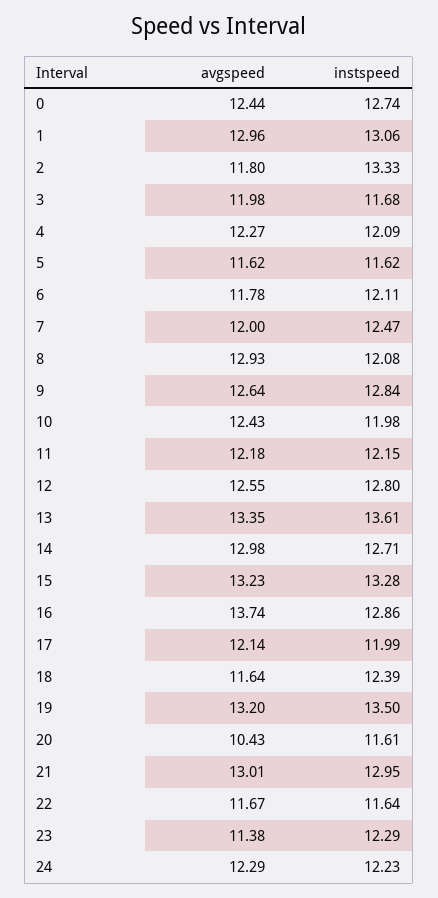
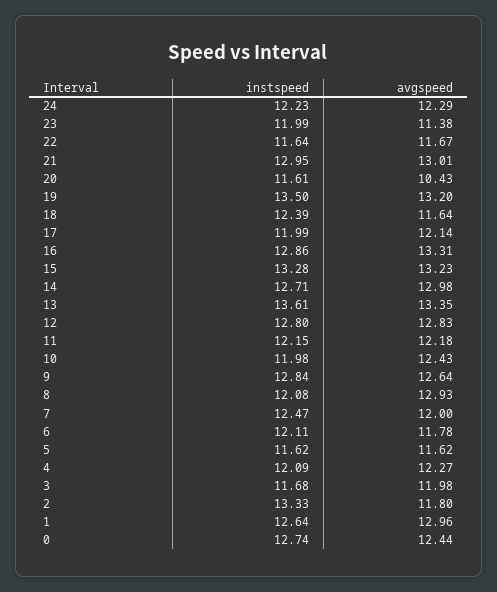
  {
    "avgspeed": {
      "0": 12.44,
      "1": 12.96,
      "2": 11.8,
      "3": 11.98,
      "4": 12.27,
      "5": 11.62,
      "6": 11.78,
      "7": 12,
      "8": 12.93,
      "9": 12.64,
      "10": 12.43,
      "11": 12.18,
-     "12": 12.55,
+     "12": 12.83,
      "13": 13.35,
      "14": 12.98,
      "15": 13.23,
-     "16": 13.74,
+     "16": 13.31,
      "17": 12.14,
      "18": 11.64,
      "19": 13.2,
      "20": 10.43,
      "21": 13.01,
      "22": 11.67,
      "23": 11.38,
      "24": 12.29
    },
    "instspeed": {
      "0": 12.74,
-     "1": 13.06,
+     "1": 12.64,
      "2": 13.33,
      "3": 11.68,
      "4": 12.09,
      "5": 11.62,
      "6": 12.11,
      "7": 12.47,
      "8": 12.08,
      "9": 12.84,
      "10": 11.98,
      "11": 12.15,
      "12": 12.8,
      "13": 13.61,
      "14": 12.71,
      "15": 13.28,
      "16": 12.86,
      "17": 11.99,
      "18": 12.39,
      "19": 13.5,
      "20": 11.61,
      "21": 12.95,
      "22": 11.64,
-     "23": 12.29,
+     "23": 11.99,
      "24": 12.23
    }
  }

